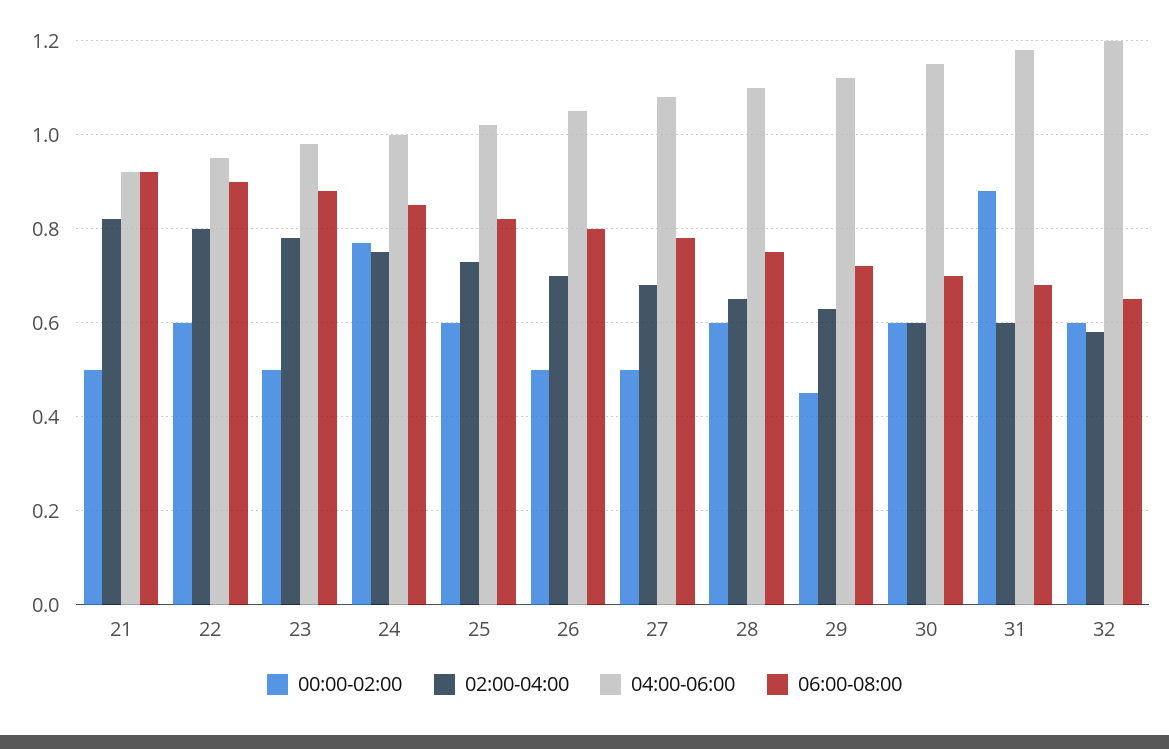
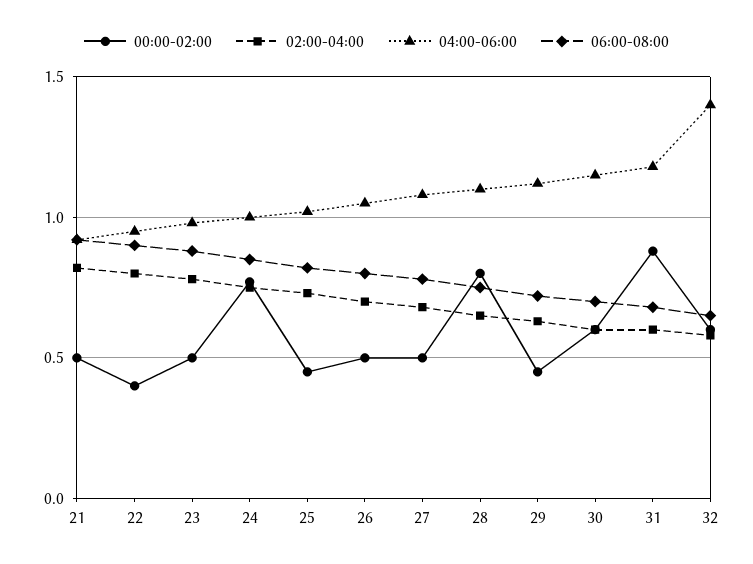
  {
    "00:00-02:00": {
      "21": 0.5,
-     "22": 0.6,
+     "22": 0.4,
      "23": 0.5,
      "24": 0.75,
-     "25": 0.6,
+     "25": 0.45,
      "26": 0.5,
      "27": 0.5,
-     "28": 0.6,
+     "28": 0.8,
      "29": 0.45,
      "30": 0.6,
      "31": 0.9,
      "32": 0.6
    },
    "02:00-04:00": {
      "21": 0.8,
      "22": 0.8,
      "23": 0.8,
      "24": 0.75,
      "25": 0.75,
      "26": 0.7,
      "27": 0.7,
      "28": 0.65,
      "29": 0.65,
      "30": 0.6,
      "31": 0.6,
      "32": 0.6
    },
    "04:00-06:00": {
      "21": 0.9,
      "22": 0.95,
      "23": 1,
      "24": 1,
      "25": 1,
      "26": 1.05,
      "27": 1.1,
      "28": 1.1,
      "29": 1.1,
      "30": 1.15,
      "31": 1.2,
-     "32": 1.2
+     "32": 1.4
    },
    "06:00-08:00": {
      "21": 0.9,
      "22": 0.9,
      "23": 0.9,
      "24": 0.85,
      "25": 0.8,
      "26": 0.8,
      "27": 0.8,
      "28": 0.75,
      "29": 0.7,
      "30": 0.7,
      "31": 0.7,
      "32": 0.65
    }
  }

